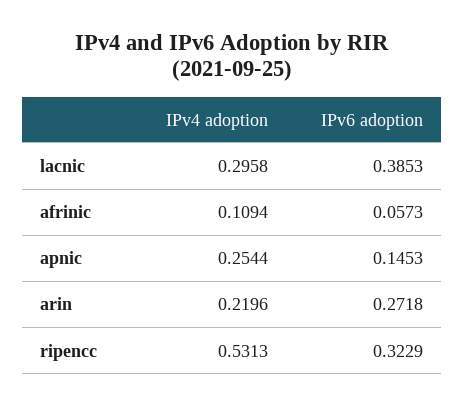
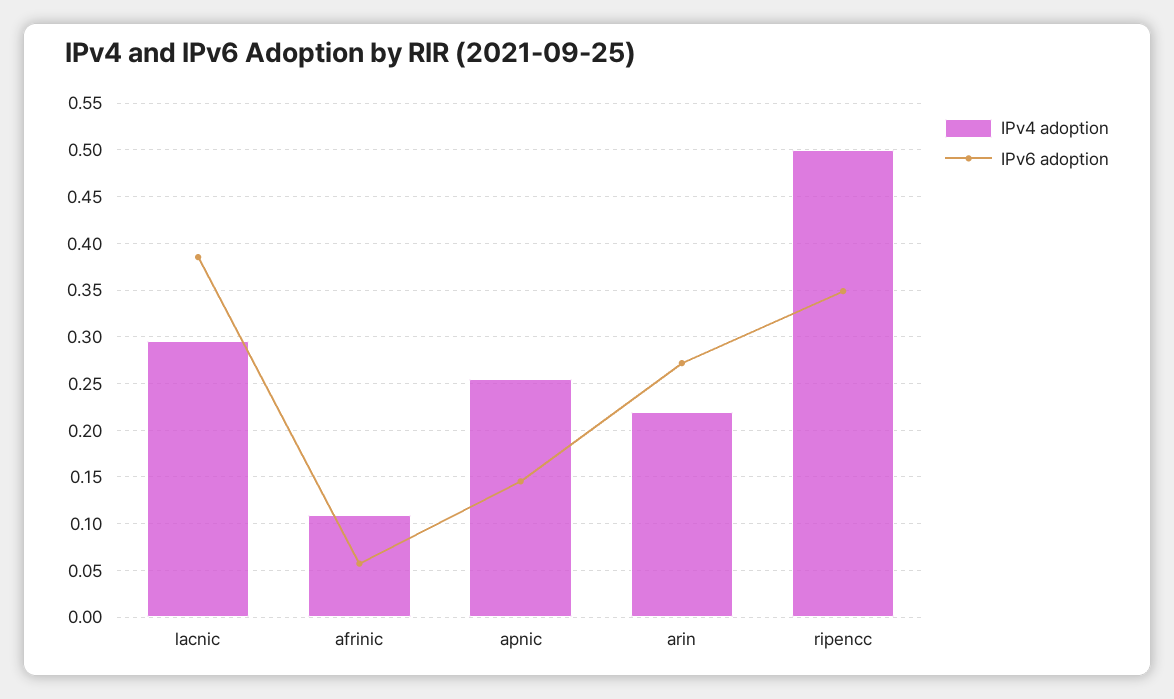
  {
    "IPv4 adoption": {
      "lacnic": 0.2958,
      "afrinic": 0.1094,
      "apnic": 0.2544,
      "arin": 0.2196,
-     "ripencc": 0.5313
+     "ripencc": 0.5
    },
    "IPv6 adoption": {
      "lacnic": 0.3853,
      "afrinic": 0.0573,
      "apnic": 0.1453,
      "arin": 0.2718,
-     "ripencc": 0.3229
+     "ripencc": 0.35
    }
  }

